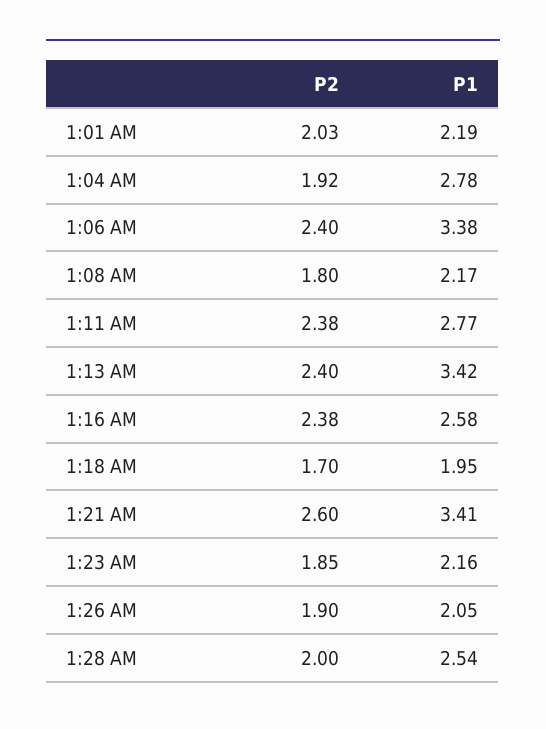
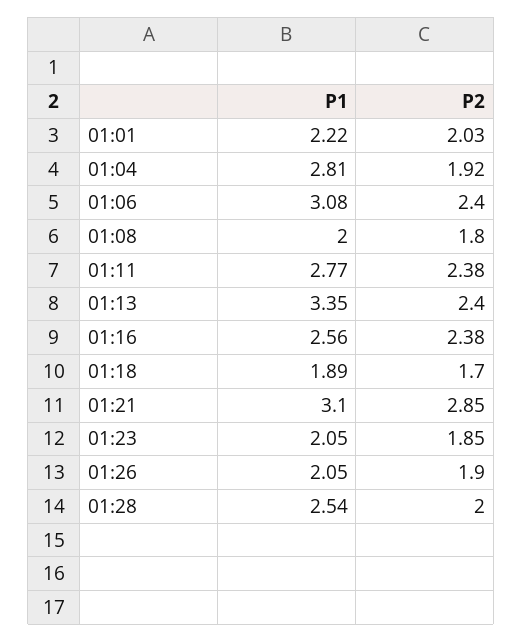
  {
    "P2": {
      "1:01 AM": 2.03,
      "1:04 AM": 1.92,
      "1:06 AM": 2.4,
      "1:08 AM": 1.8,
      "1:11 AM": 2.38,
      "1:13 AM": 2.4,
      "1:16 AM": 2.38,
      "1:18 AM": 1.7,
-     "1:21 AM": 2.6,
+     "1:21 AM": 2.85,
      "1:23 AM": 1.85,
      "1:26 AM": 1.9,
      "1:28 AM": 2
    },
    "P1": {
-     "1:01 AM": 2.19,
+     "1:01 AM": 2.22,
-     "1:04 AM": 2.78,
+     "1:04 AM": 2.81,
-     "1:06 AM": 3.38,
+     "1:06 AM": 3.08,
-     "1:08 AM": 2.17,
+     "1:08 AM": 2,
      "1:11 AM": 2.77,
-     "1:13 AM": 3.42,
+     "1:13 AM": 3.35,
-     "1:16 AM": 2.58,
+     "1:16 AM": 2.56,
-     "1:18 AM": 1.95,
+     "1:18 AM": 1.89,
-     "1:21 AM": 3.41,
+     "1:21 AM": 3.1,
-     "1:23 AM": 2.16,
+     "1:23 AM": 2.05,
      "1:26 AM": 2.05,
      "1:28 AM": 2.54
    }
  }

